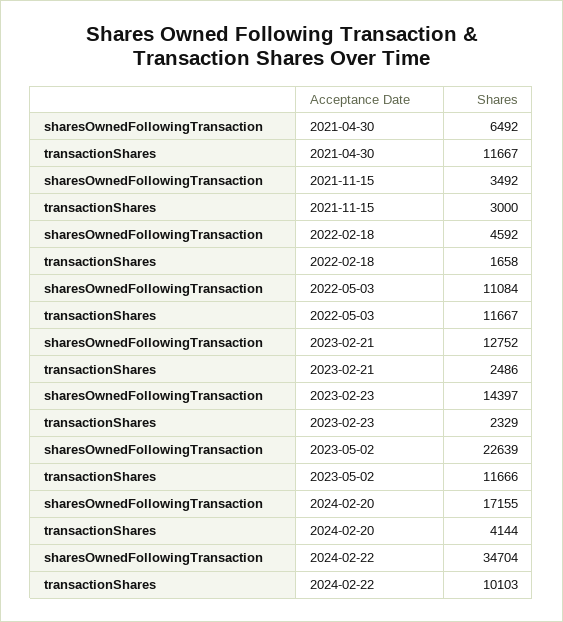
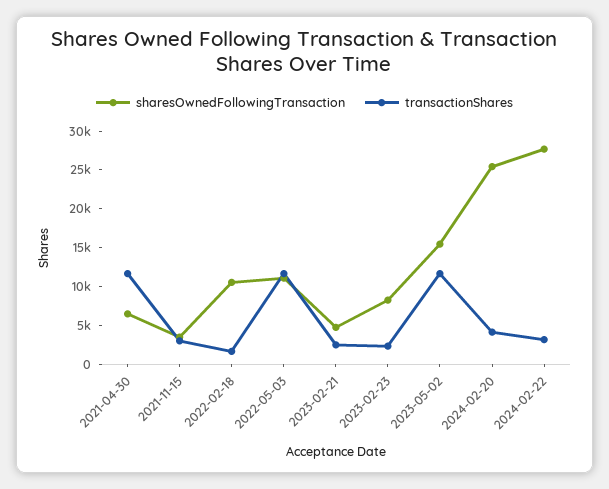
  {
    "sharesOwnedFollowingTransaction": {
      "2021-04-30": 6492,
      "2021-11-15": 3492,
-     "2022-02-18": 4592,
+     "2022-02-18": 10000,
      "2022-05-03": 11084,
-     "2023-02-21": 12752,
+     "2023-02-21": 5000,
-     "2023-02-23": 14397,
+     "2023-02-23": 7500,
-     "2023-05-02": 22639,
+     "2023-05-02": 15000,
-     "2024-02-20": 17155,
+     "2024-02-20": 25000,
-     "2024-02-22": 34704
+     "2024-02-22": 27500
    },
    "transactionShares": {
      "2021-04-30": 11667,
      "2021-11-15": 3000,
      "2022-02-18": 1658,
      "2022-05-03": 11667,
      "2023-02-21": 2486,
      "2023-02-23": 2329,
      "2023-05-02": 11666,
      "2024-02-20": 4144,
-     "2024-02-22": 10103
+     "2024-02-22": 2500
    }
  }

